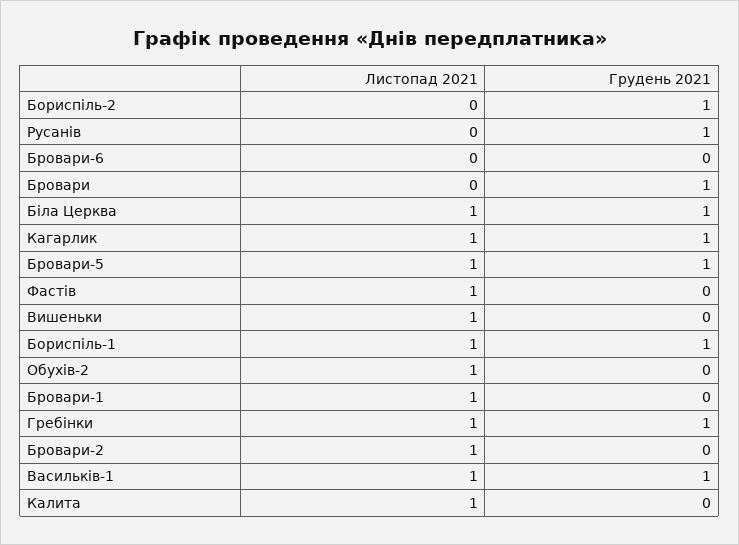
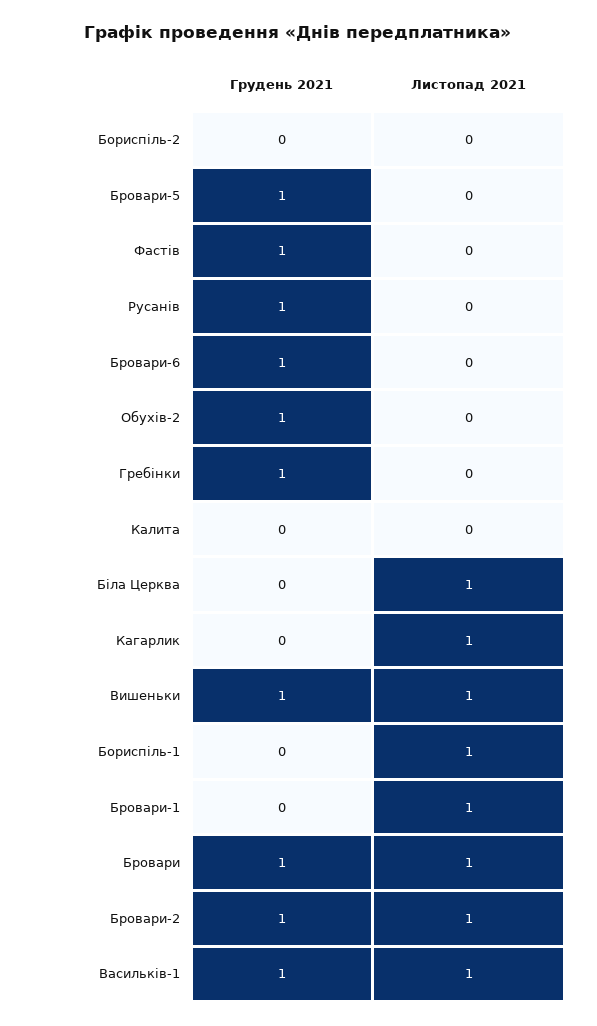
  {
    "Листопад 2021": {
      "Бориспіль-2": 0,
      "Русанів": 0,
      "Бровари-6": 0,
-     "Бровари": 0,
+     "Бровари": 1,
      "Біла Церква": 1,
      "Кагарлик": 1,
-     "Бровари-5": 1,
+     "Бровари-5": 0,
-     "Фастів": 1,
+     "Фастів": 0,
      "Вишеньки": 1,
      "Бориспіль-1": 1,
-     "Обухів-2": 1,
+     "Обухів-2": 0,
      "Бровари-1": 1,
-     "Гребінки": 1,
+     "Гребінки": 0,
      "Бровари-2": 1,
      "Васильків-1": 1,
-     "Калита": 1
+     "Калита": 0
    },
    "Грудень 2021": {
-     "Бориспіль-2": 1,
+     "Бориспіль-2": 0,
      "Русанів": 1,
-     "Бровари-6": 0,
+     "Бровари-6": 1,
      "Бровари": 1,
-     "Біла Церква": 1,
+     "Біла Церква": 0,
-     "Кагарлик": 1,
+     "Кагарлик": 0,
      "Бровари-5": 1,
-     "Фастів": 0,
+     "Фастів": 1,
-     "Вишеньки": 0,
+     "Вишеньки": 1,
-     "Бориспіль-1": 1,
+     "Бориспіль-1": 0,
-     "Обухів-2": 0,
+     "Обухів-2": 1,
      "Бровари-1": 0,
      "Гребінки": 1,
-     "Бровари-2": 0,
+     "Бровари-2": 1,
      "Васильків-1": 1,
      "Калита": 0
    }
  }

